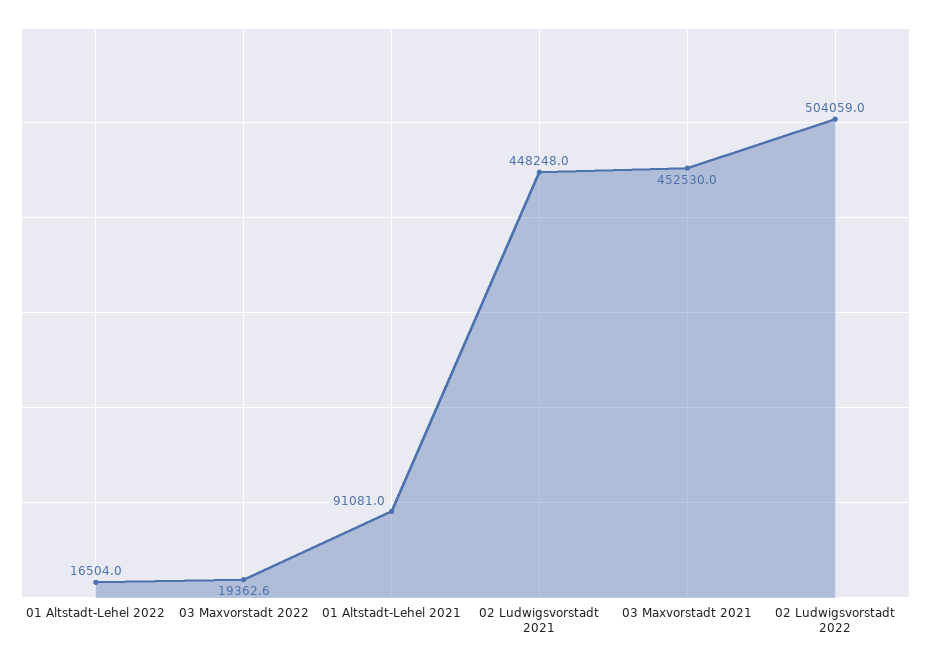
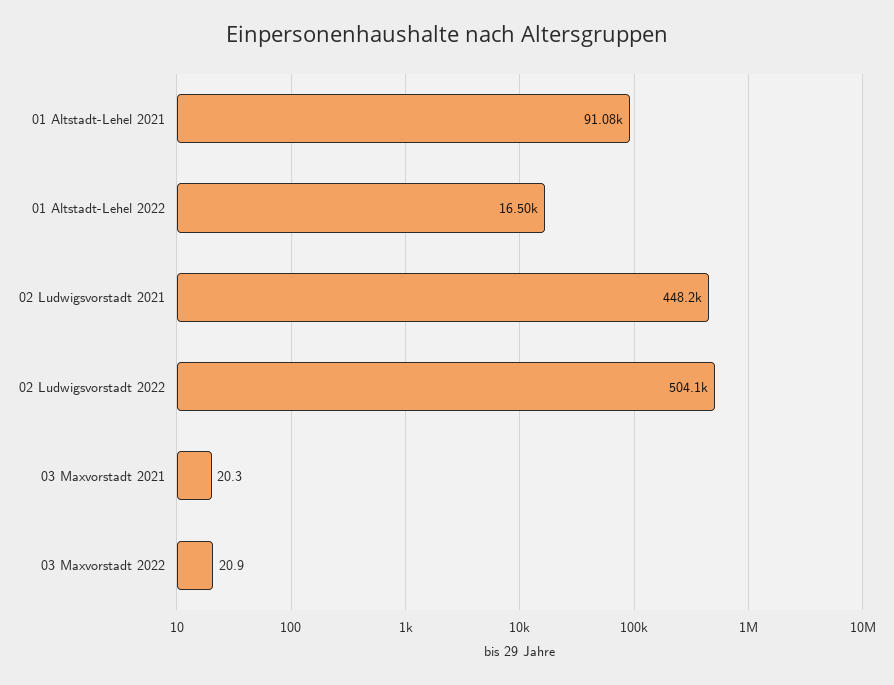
  {
    "01 Altstadt-Lehel 2022": 16504,
-   "03 Maxvorstadt 2022": 19362.6,
+   "03 Maxvorstadt 2022": 20.9,
    "01 Altstadt-Lehel 2021": 91081,
    "02 Ludwigsvorstadt 2021": 448248,
-   "03 Maxvorstadt 2021": 452530,
+   "03 Maxvorstadt 2021": 20.3,
    "02 Ludwigsvorstadt 2022": 504059
  }

